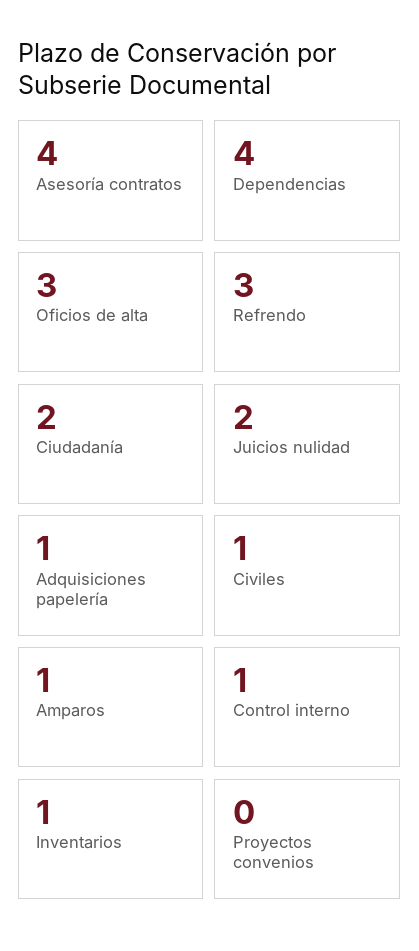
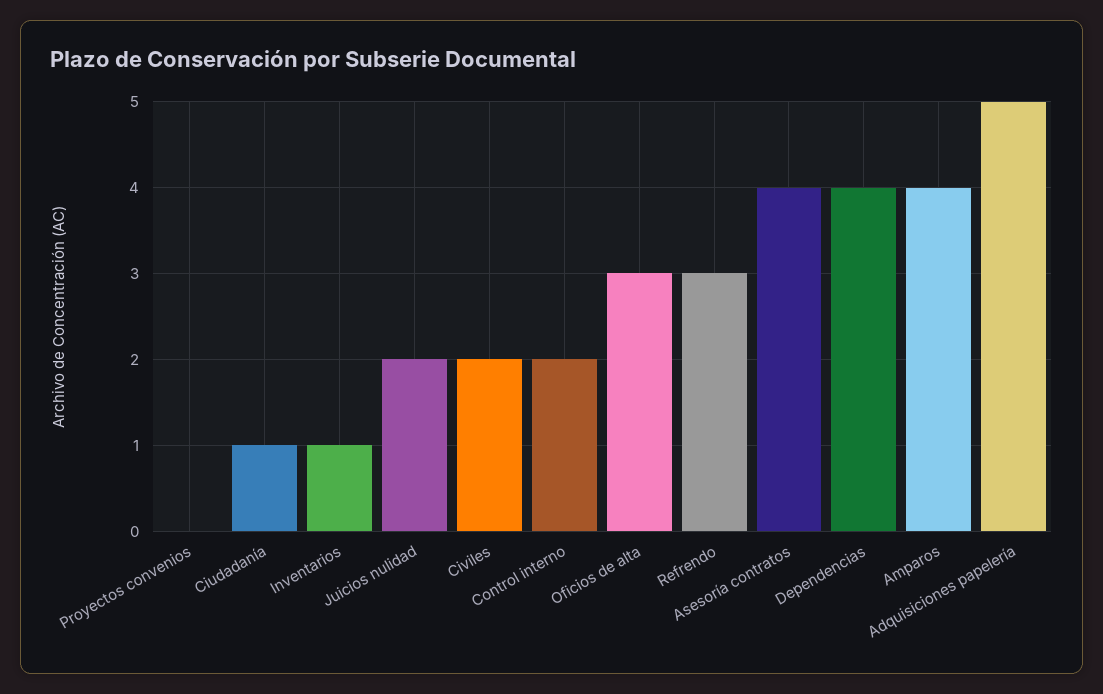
  {
    "Asesoría contratos": 4,
    "Dependencias": 4,
    "Oficios de alta": 3,
    "Refrendo": 3,
-   "Ciudadanía": 2,
+   "Ciudadanía": 1,
    "Juicios nulidad": 2,
-   "Adquisiciones papelería": 1,
+   "Adquisiciones papelería": 5,
-   "Civiles": 1,
+   "Civiles": 2,
-   "Amparos": 1,
+   "Amparos": 4,
-   "Control interno": 1,
+   "Control interno": 2,
    "Inventarios": 1,
    "Proyectos convenios": 0
  }

